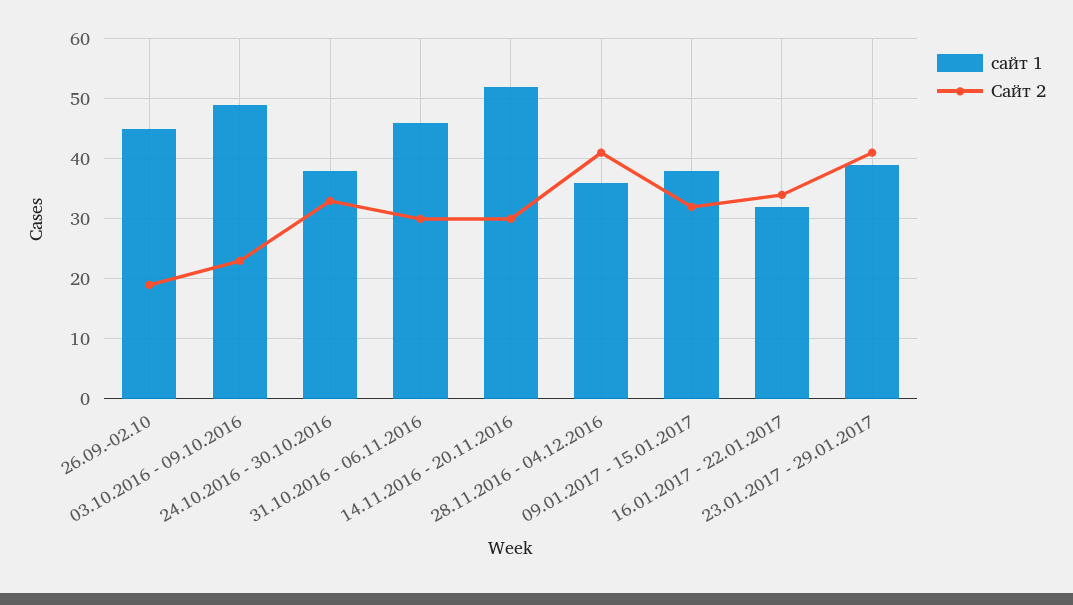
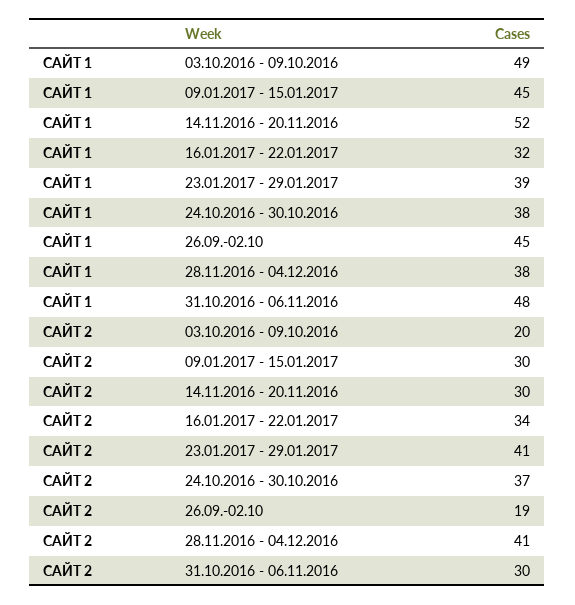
  {
    "сайт 1": {
      "26.09.-02.10": 45,
      "03.10.2016 - 09.10.2016": 49,
      "24.10.2016 - 30.10.2016": 38,
-     "31.10.2016 - 06.11.2016": 46,
+     "31.10.2016 - 06.11.2016": 48,
      "14.11.2016 - 20.11.2016": 52,
-     "28.11.2016 - 04.12.2016": 36,
+     "28.11.2016 - 04.12.2016": 38,
-     "09.01.2017 - 15.01.2017": 38,
+     "09.01.2017 - 15.01.2017": 45,
      "16.01.2017 - 22.01.2017": 32,
      "23.01.2017 - 29.01.2017": 39
    },
    "Сайт 2": {
      "26.09.-02.10": 19,
-     "03.10.2016 - 09.10.2016": 23,
+     "03.10.2016 - 09.10.2016": 20,
-     "24.10.2016 - 30.10.2016": 33,
+     "24.10.2016 - 30.10.2016": 37,
      "31.10.2016 - 06.11.2016": 30,
      "14.11.2016 - 20.11.2016": 30,
      "28.11.2016 - 04.12.2016": 41,
-     "09.01.2017 - 15.01.2017": 32,
+     "09.01.2017 - 15.01.2017": 30,
      "16.01.2017 - 22.01.2017": 34,
      "23.01.2017 - 29.01.2017": 41
    }
  }

